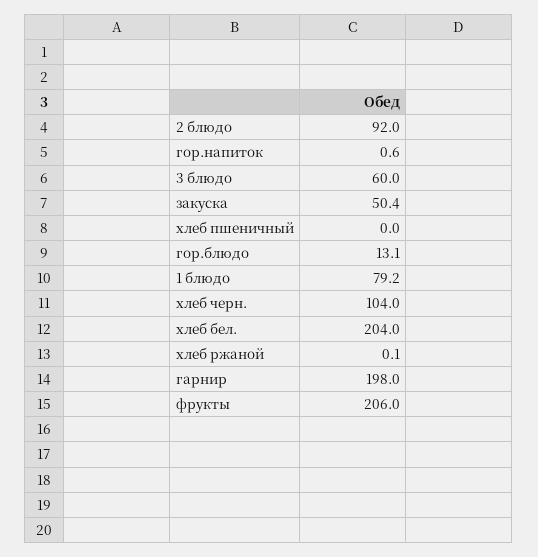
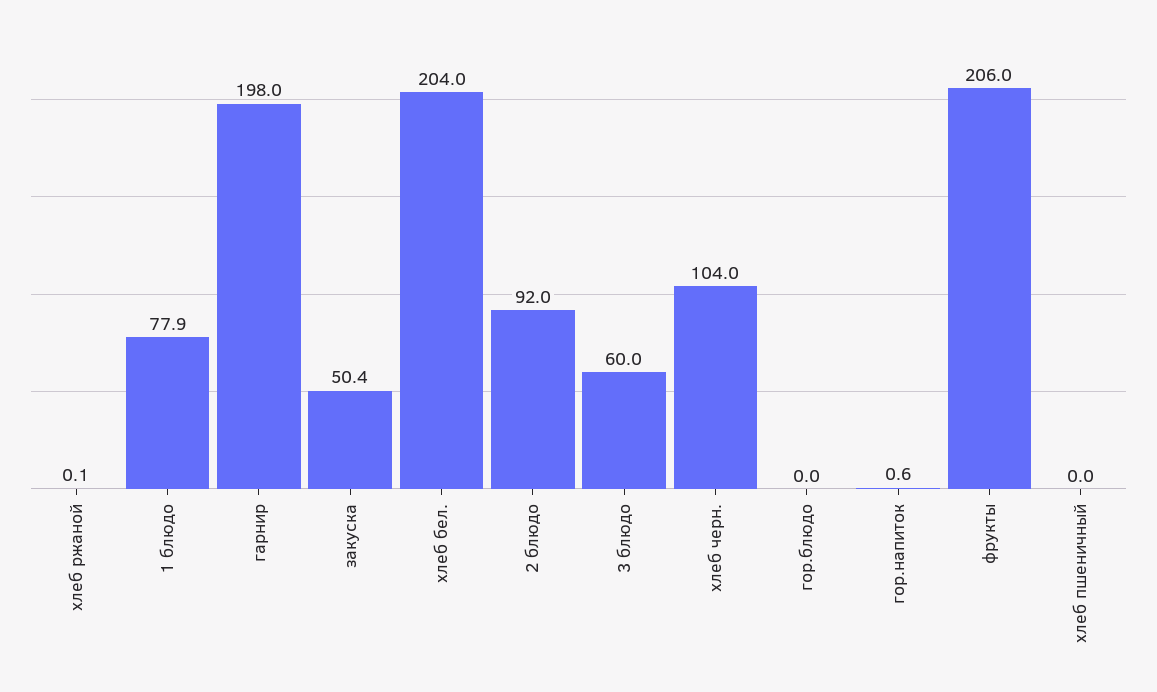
  {
    "2 блюдо": 92,
    "гор.напиток": 0.6,
    "3 блюдо": 60,
    "закуска": 50.4,
    "хлеб пшеничный": 0,
-   "гор.блюдо": 13.1,
+   "гор.блюдо": 0,
-   "1 блюдо": 79.2,
+   "1 блюдо": 77.9,
    "хлеб черн.": 104,
    "хлеб бел.": 204,
    "хлеб ржаной": 0.1,
    "гарнир": 198,
    "фрукты": 206
  }

